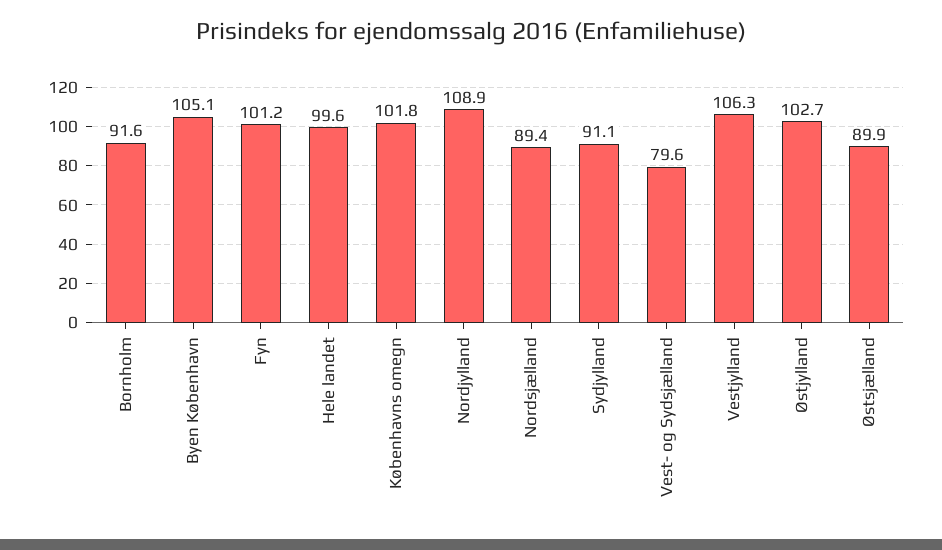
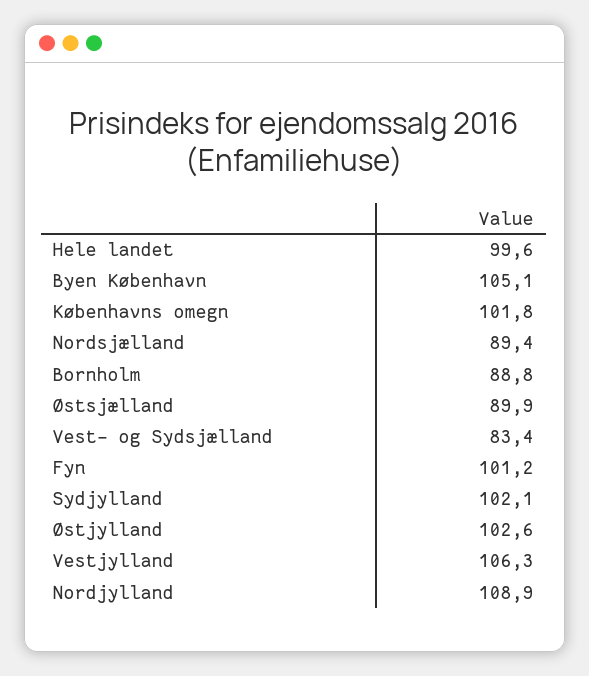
  {
-   "Bornholm": 91.6,
+   "Bornholm": 88.8,
    "Byen København": 105.1,
    "Fyn": 101.2,
    "Hele landet": 99.6,
    "Københavns omegn": 101.8,
    "Nordjylland": 108.9,
    "Nordsjælland": 89.4,
-   "Sydjylland": 91.1,
+   "Sydjylland": 102.1,
-   "Vest- og Sydsjælland": 79.6,
+   "Vest- og Sydsjælland": 83.4,
    "Vestjylland": 106.3,
-   "Østjylland": 102.7,
+   "Østjylland": 102.6,
    "Østsjælland": 89.9
  }

